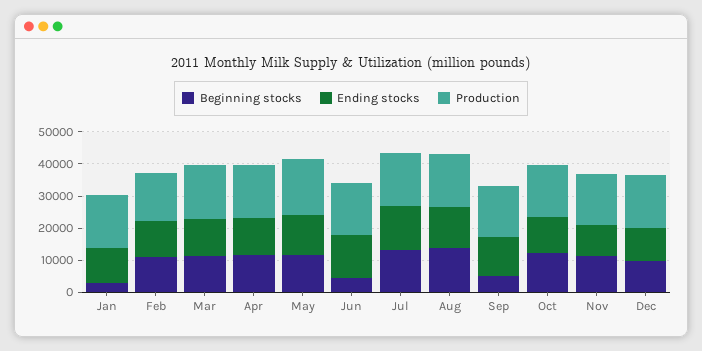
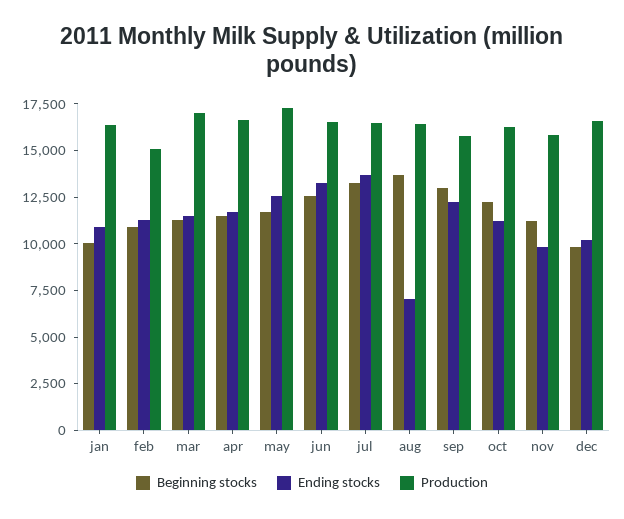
  {
    "Beginning stocks": {
-     "Jan": 2500,
+     "Jan": 10000,
      "Feb": 11000,
      "Mar": 11500,
      "Apr": 11500,
      "May": 11500,
-     "Jun": 5000,
+     "Jun": 12500,
      "Jul": 13500,
      "Aug": 13500,
-     "Sep": 5000,
+     "Sep": 13000,
      "Oct": 12000,
      "Nov": 11000,
      "Dec": 10000
    },
    "Ending stocks": {
      "Jan": 11000,
      "Feb": 11500,
      "Mar": 11500,
      "Apr": 11500,
      "May": 12500,
      "Jun": 13500,
      "Jul": 13500,
-     "Aug": 12500,
+     "Aug": 7000,
      "Sep": 12000,
      "Oct": 11000,
      "Nov": 10000,
      "Dec": 10000
    },
    "Production": {
      "Jan": 16500,
      "Feb": 15000,
      "Mar": 17000,
      "Apr": 16500,
      "May": 17500,
      "Jun": 16500,
      "Jul": 16500,
      "Aug": 16500,
      "Sep": 16000,
      "Oct": 16500,
      "Nov": 16000,
      "Dec": 16500
    }
  }

